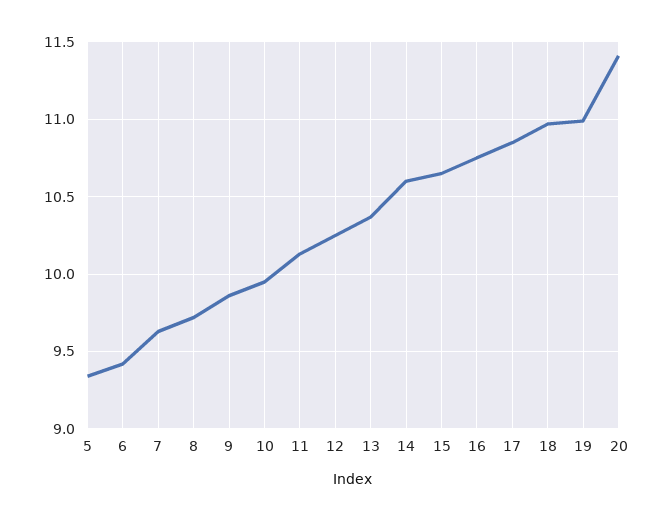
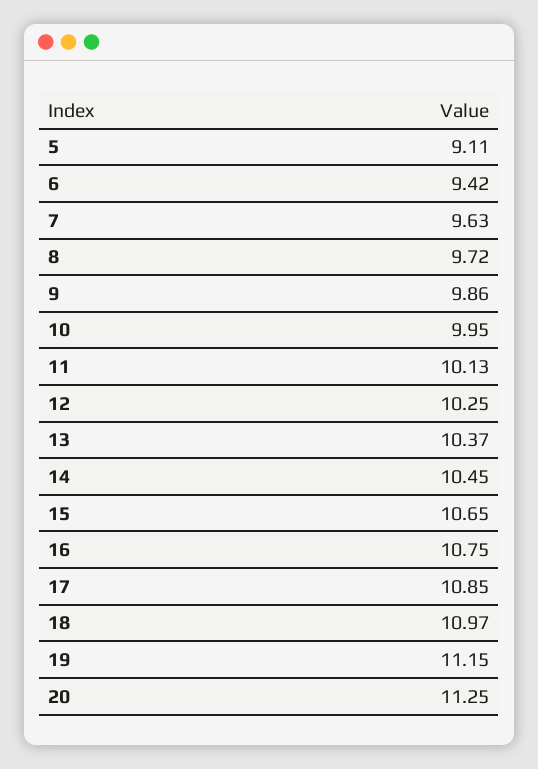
  {
-   "5": 9.35,
+   "5": 9.11,
    "6": 9.42,
    "7": 9.63,
    "8": 9.72,
    "9": 9.86,
    "10": 9.95,
    "11": 10.13,
    "12": 10.25,
    "13": 10.37,
-   "14": 10.6,
+   "14": 10.45,
    "15": 10.65,
    "16": 10.75,
    "17": 10.85,
    "18": 10.97,
-   "19": 11,
+   "19": 11.15,
-   "20": 11.4
+   "20": 11.25
  }

